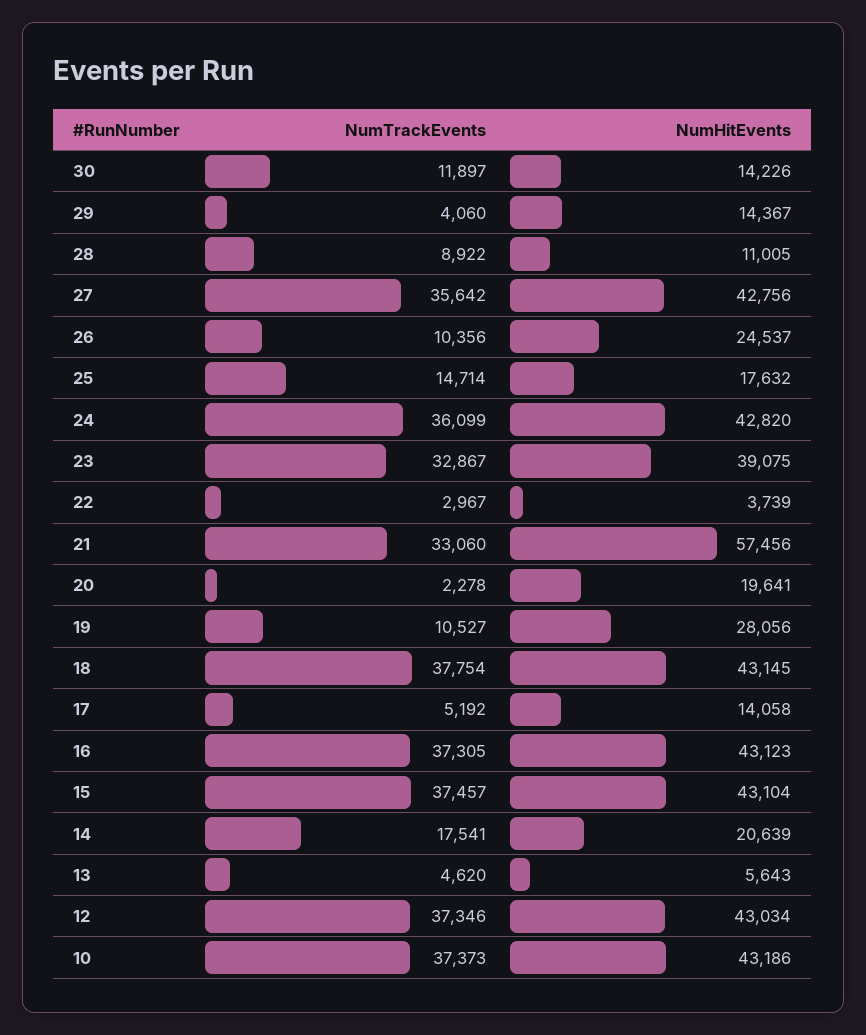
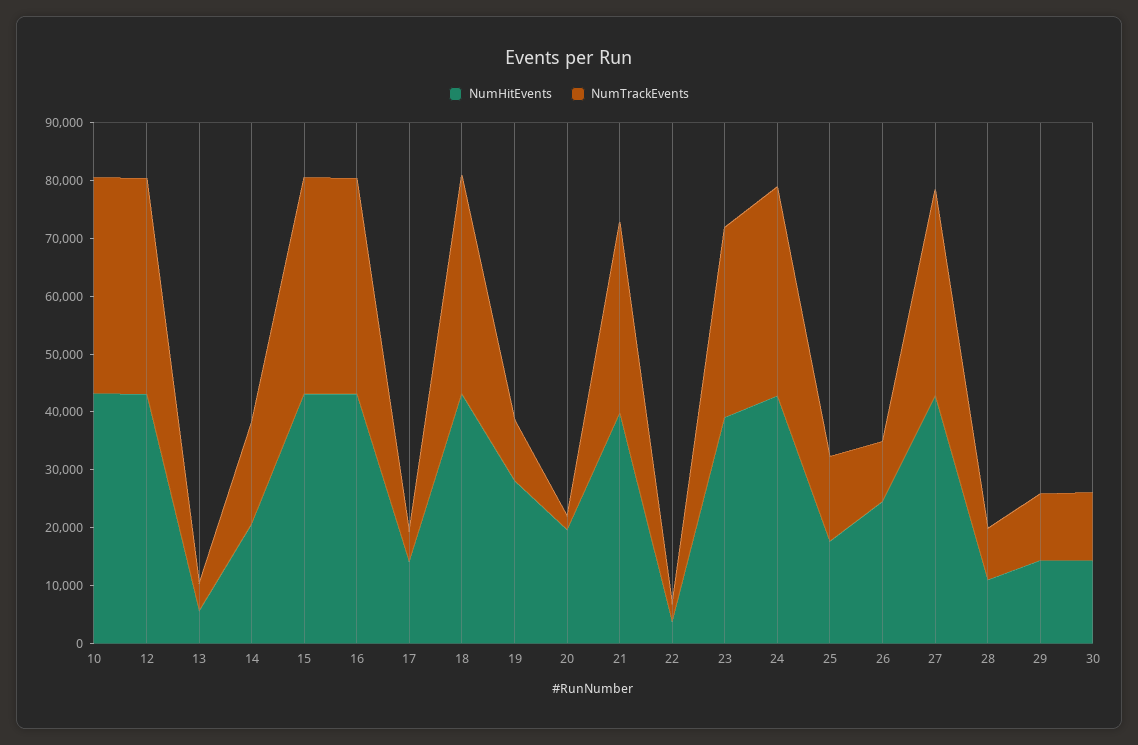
  {
    "NumTrackEvents": {
      "30": 11897,
-     "29": 4060,
+     "29": 12000,
      "28": 8922,
      "27": 35642,
      "26": 10356,
      "25": 14714,
      "24": 36099,
      "23": 32867,
      "22": 2967,
      "21": 33060,
      "20": 2278,
      "19": 10527,
      "18": 37754,
      "17": 5192,
      "16": 37305,
      "15": 37457,
      "14": 17541,
      "13": 4620,
      "12": 37346,
      "10": 37373
    },
    "NumHitEvents": {
      "30": 14226,
      "29": 14367,
      "28": 11005,
      "27": 42756,
      "26": 24537,
      "25": 17632,
      "24": 42820,
      "23": 39075,
      "22": 3739,
-     "21": 57456,
+     "21": 40000,
      "20": 19641,
      "19": 28056,
      "18": 43145,
      "17": 14058,
      "16": 43123,
      "15": 43104,
      "14": 20639,
      "13": 5643,
      "12": 43034,
      "10": 43186
    }
  }

